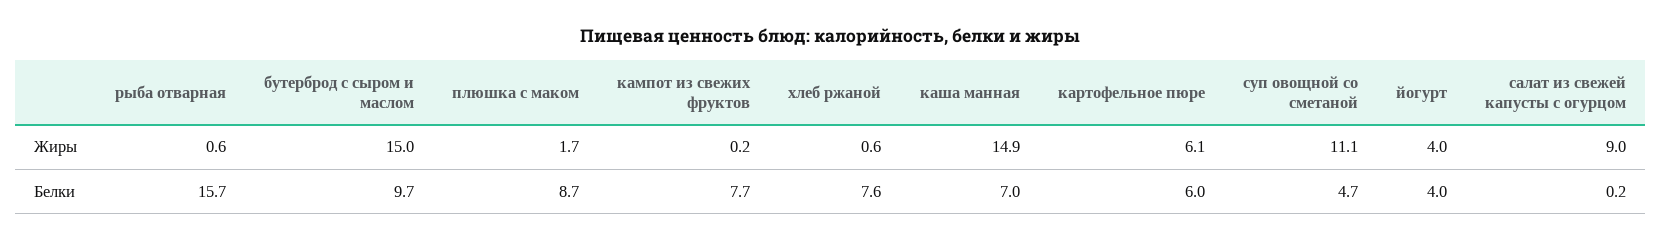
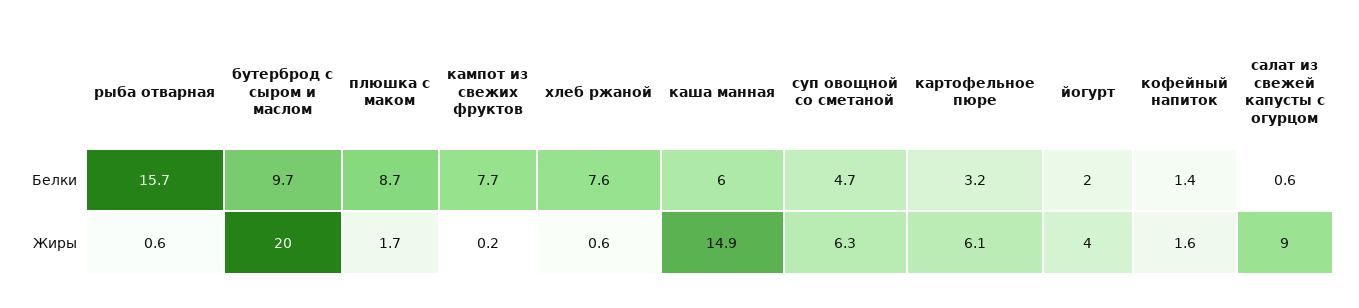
  {
    "рыба отварная": {
      "Жиры": 0.6,
      "Белки": 15.7
    },
    "бутерброд с сыром и маслом": {
-     "Жиры": 15,
+     "Жиры": 20,
      "Белки": 9.7
    },
    "плюшка с маком": {
      "Жиры": 1.7,
      "Белки": 8.7
    },
    "кампот из свежих фруктов": {
      "Жиры": 0.2,
      "Белки": 7.7
    },
    "хлеб ржаной": {
      "Жиры": 0.6,
      "Белки": 7.6
    },
    "каша манная": {
      "Жиры": 14.9,
-     "Белки": 7
+     "Белки": 6
    },
    "картофельное пюре": {
      "Жиры": 6.1,
-     "Белки": 6
+     "Белки": 3.2
    },
    "суп овощной со сметаной": {
-     "Жиры": 11.1,
+     "Жиры": 6.3,
      "Белки": 4.7
    },
    "йогурт": {
      "Жиры": 4,
-     "Белки": 4
+     "Белки": 2
    },
    "салат из свежей капусты с огурцом": {
      "Жиры": 9,
-     "Белки": 0.2
+     "Белки": 0.6
-   }
+   },
+   "кофейный напиток": {
+     "Белки": 1.4,
+     "Жиры": 1.6
+   }
  }

